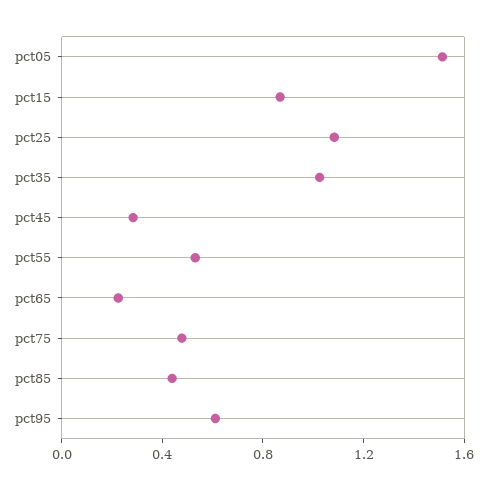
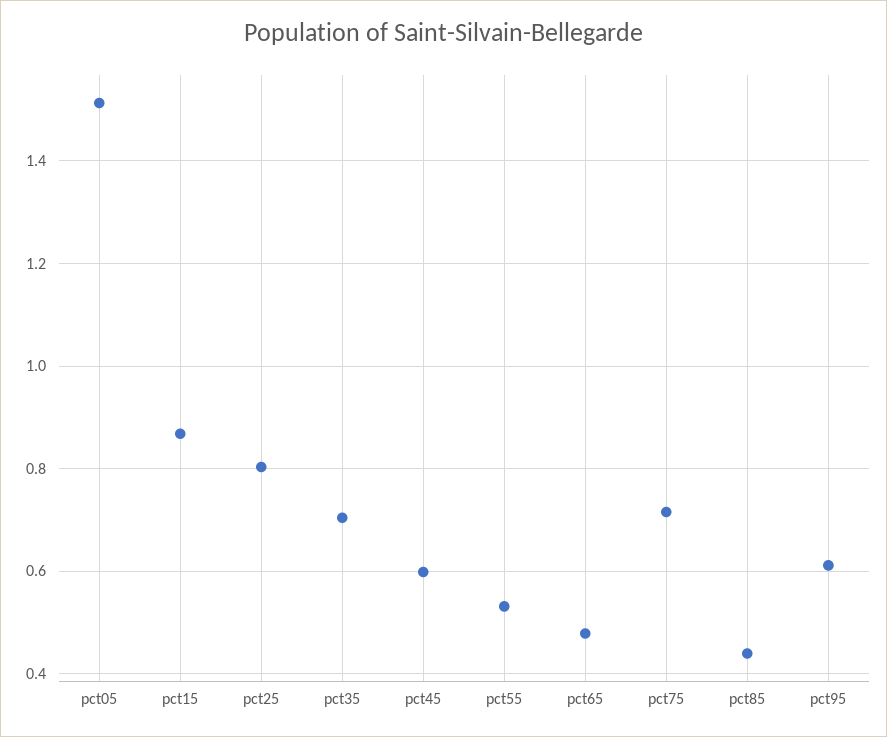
  {
    "pct05": 1.52,
    "pct15": 0.86,
-   "pct25": 1.1,
+   "pct25": 0.8,
-   "pct35": 1,
+   "pct35": 0.7,
-   "pct45": 0.3,
+   "pct45": 0.6,
    "pct55": 0.54,
-   "pct65": 0.2,
+   "pct65": 0.48,
-   "pct75": 0.5,
+   "pct75": 0.72,
    "pct85": 0.44,
    "pct95": 0.62
  }

